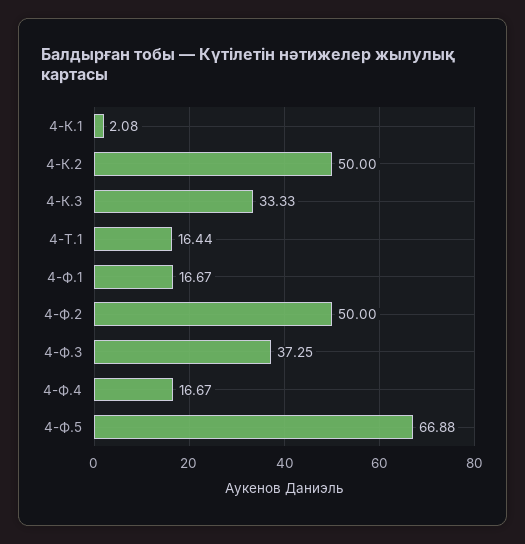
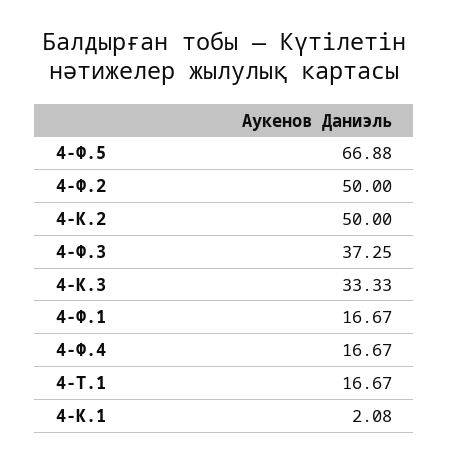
  {
    "4-К.1": 2.08,
    "4-К.2": 50,
    "4-К.3": 33.33,
-   "4-Т.1": 16.44,
+   "4-Т.1": 16.67,
    "4-Ф.1": 16.67,
    "4-Ф.2": 50,
    "4-Ф.3": 37.25,
    "4-Ф.4": 16.67,
    "4-Ф.5": 66.88
  }

